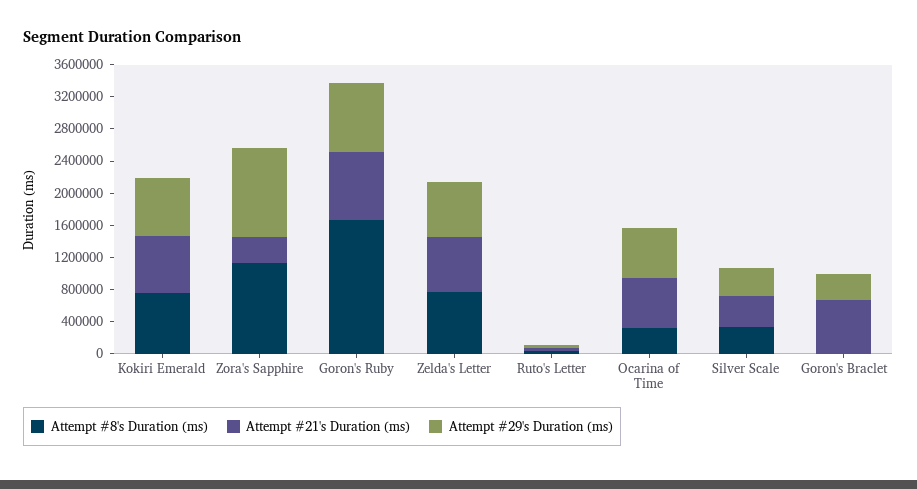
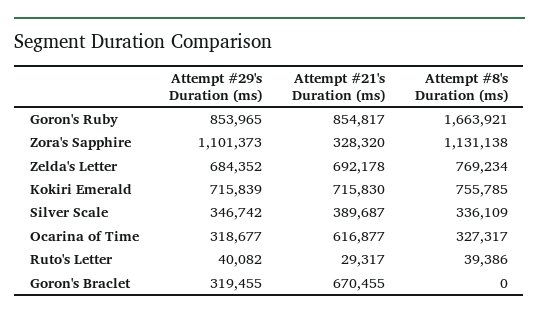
  {
    "Attempt #8's Duration (ms)": {
      "Kokiri Emerald": 755785,
      "Zora's Sapphire": 1131138,
      "Goron's Ruby": 1663921,
      "Zelda's Letter": 769234,
      "Ruto's Letter": 39386,
      "Ocarina of Time": 327317,
      "Silver Scale": 336109,
      "Goron's Braclet": 0
    },
    "Attempt #21's Duration (ms)": {
      "Kokiri Emerald": 715830,
      "Zora's Sapphire": 328320,
      "Goron's Ruby": 854817,
      "Zelda's Letter": 692178,
      "Ruto's Letter": 29317,
      "Ocarina of Time": 616877,
      "Silver Scale": 389687,
      "Goron's Braclet": 670455
    },
    "Attempt #29's Duration (ms)": {
      "Kokiri Emerald": 715839,
      "Zora's Sapphire": 1101373,
      "Goron's Ruby": 853965,
      "Zelda's Letter": 684352,
      "Ruto's Letter": 40082,
-     "Ocarina of Time": 600000,
+     "Ocarina of Time": 318677,
      "Silver Scale": 346742,
      "Goron's Braclet": 319455
    }
  }

